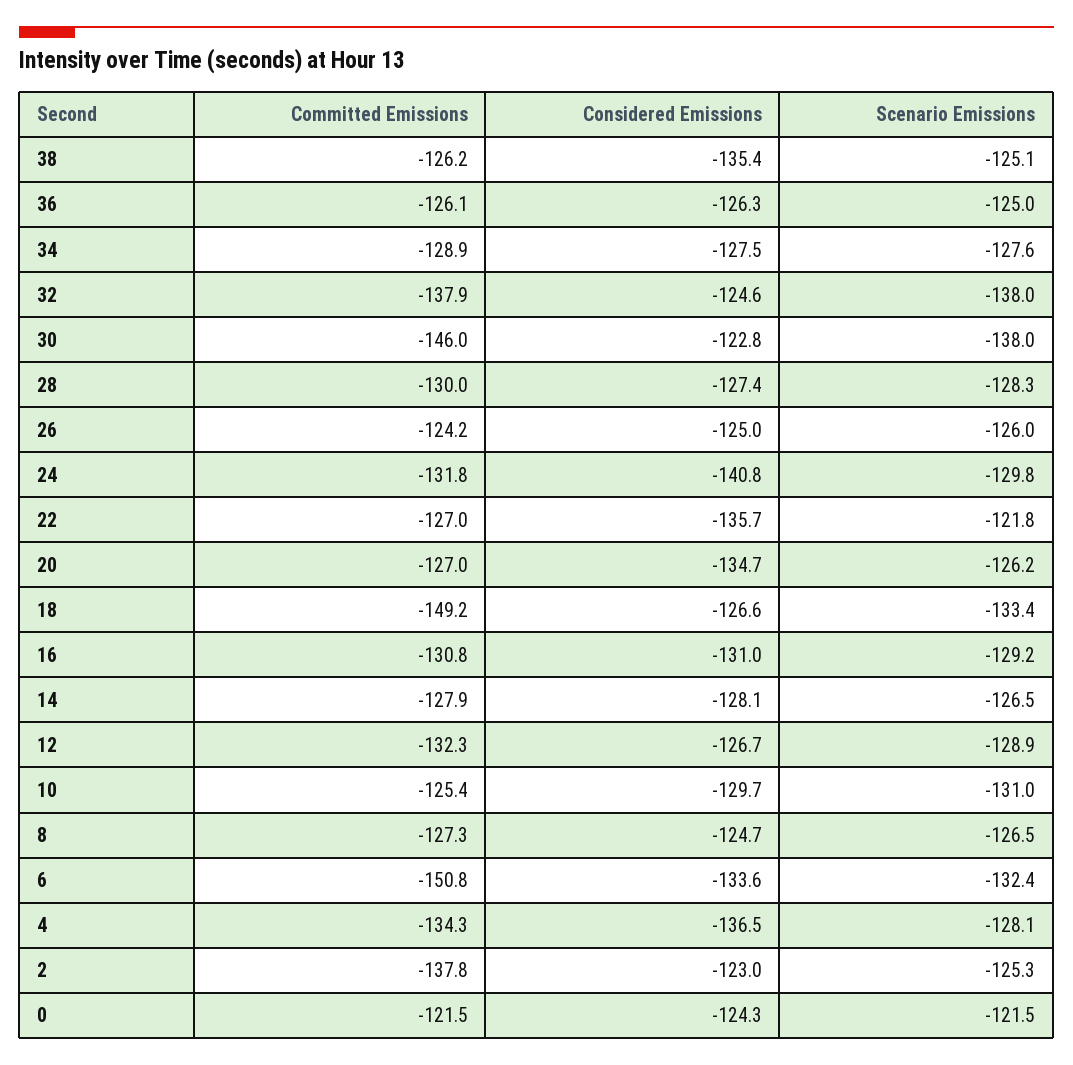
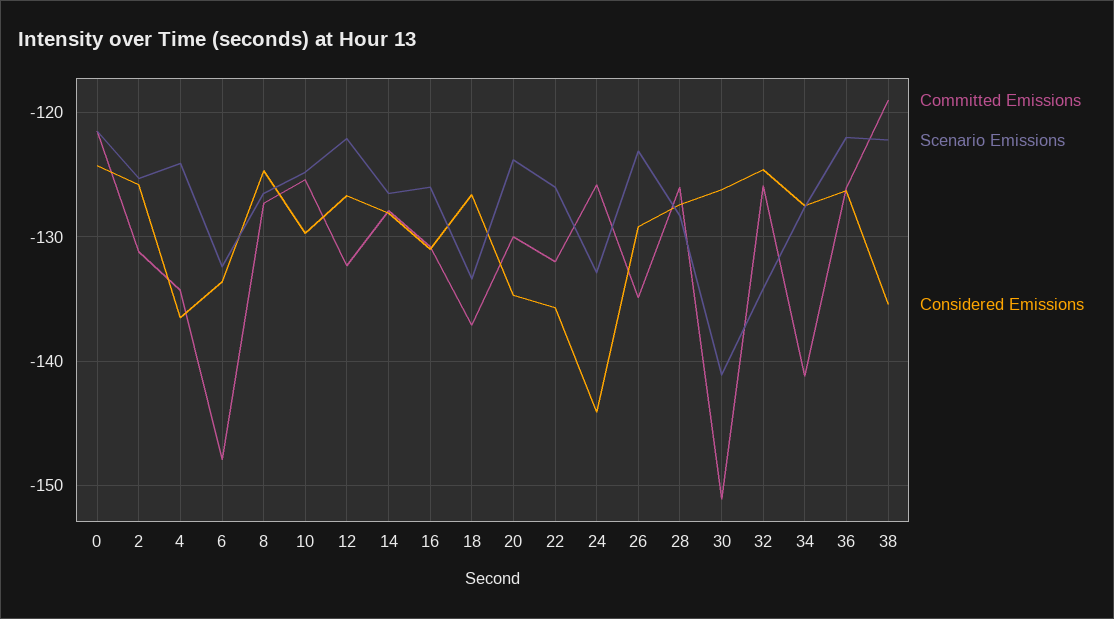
  {
    "Committed Emissions": {
-     "38": -126.2,
+     "38": -119,
      "36": -126.1,
-     "34": -128.9,
+     "34": -141,
-     "32": -137.9,
+     "32": -126,
-     "30": -146,
+     "30": -151,
-     "28": -130,
+     "28": -126,
-     "26": -124.2,
+     "26": -135,
-     "24": -131.8,
+     "24": -126,
-     "22": -127,
+     "22": -132,
-     "20": -127,
+     "20": -130,
-     "18": -149.2,
+     "18": -137,
      "16": -130.8,
      "14": -127.9,
      "12": -132.3,
      "10": -125.4,
      "8": -127.3,
-     "6": -150.8,
+     "6": -148,
      "4": -134.3,
-     "2": -137.8,
+     "2": -131,
      "0": -121.5
    },
    "Considered Emissions": {
      "38": -135.4,
      "36": -126.3,
      "34": -127.5,
      "32": -124.6,
-     "30": -122.8,
+     "30": -126,
      "28": -127.4,
-     "26": -125,
+     "26": -129,
-     "24": -140.8,
+     "24": -144,
      "22": -135.7,
      "20": -134.7,
      "18": -126.6,
      "16": -131,
      "14": -128.1,
      "12": -126.7,
      "10": -129.7,
      "8": -124.7,
      "6": -133.6,
      "4": -136.5,
-     "2": -123,
+     "2": -126,
      "0": -124.3
    },
    "Scenario Emissions": {
-     "38": -125.1,
+     "38": -122,
-     "36": -125,
+     "36": -122,
      "34": -127.6,
-     "32": -138,
+     "32": -134,
-     "30": -138,
+     "30": -141,
      "28": -128.3,
-     "26": -126,
+     "26": -123,
-     "24": -129.8,
+     "24": -133,
-     "22": -121.8,
+     "22": -126,
-     "20": -126.2,
+     "20": -124,
      "18": -133.4,
-     "16": -129.2,
+     "16": -126,
      "14": -126.5,
-     "12": -128.9,
+     "12": -122,
-     "10": -131,
+     "10": -125,
      "8": -126.5,
      "6": -132.4,
-     "4": -128.1,
+     "4": -124,
      "2": -125.3,
      "0": -121.5
    }
  }

